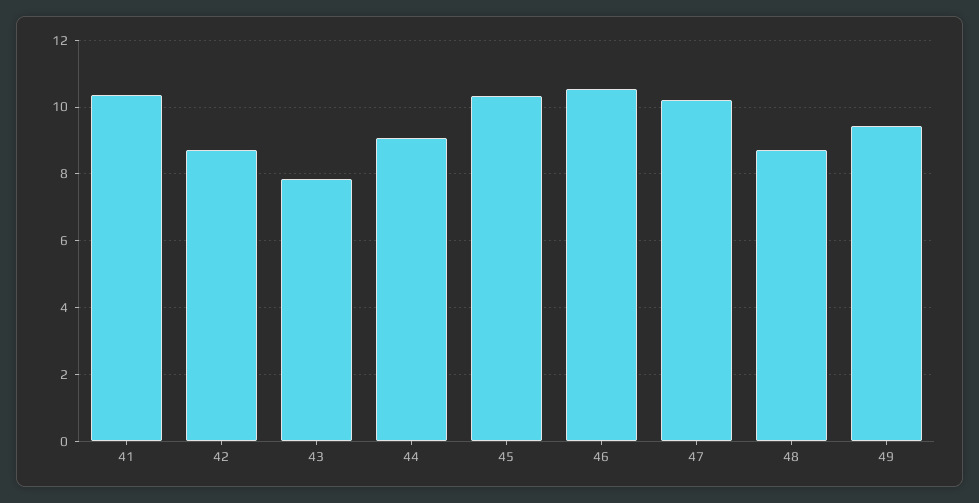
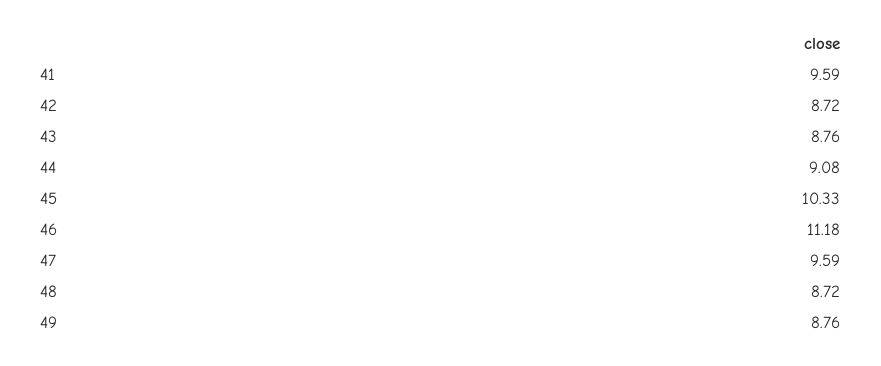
  {
-   "41": 10.4,
+   "41": 9.59,
    "42": 8.72,
-   "43": 7.8,
+   "43": 8.76,
    "44": 9.08,
    "45": 10.33,
-   "46": 10.6,
+   "46": 11.18,
-   "47": 10.2,
+   "47": 9.59,
    "48": 8.72,
-   "49": 9.4
+   "49": 8.76
  }

